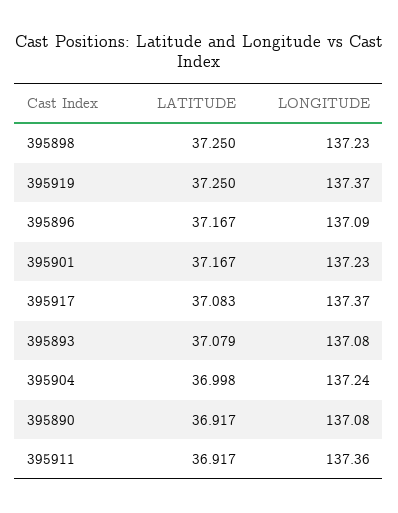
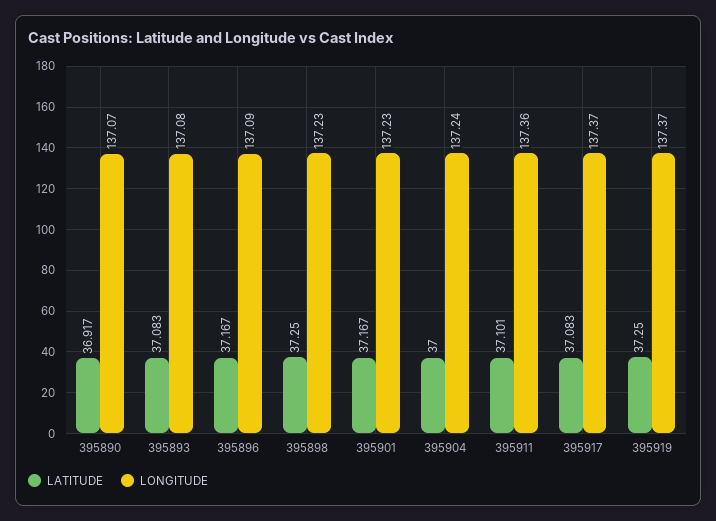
  {
    "LATITUDE": {
      "395898": 37.25,
      "395919": 37.25,
      "395896": 37.167,
      "395901": 37.167,
      "395917": 37.083,
-     "395893": 37.079,
+     "395893": 37.083,
-     "395904": 36.998,
+     "395904": 37,
      "395890": 36.917,
-     "395911": 36.917
+     "395911": 37.101
    },
    "LONGITUDE": {
      "395898": 137.23,
      "395919": 137.37,
      "395896": 137.09,
      "395901": 137.23,
      "395917": 137.37,
      "395893": 137.08,
      "395904": 137.24,
-     "395890": 137.08,
+     "395890": 137.07,
      "395911": 137.36
    }
  }

